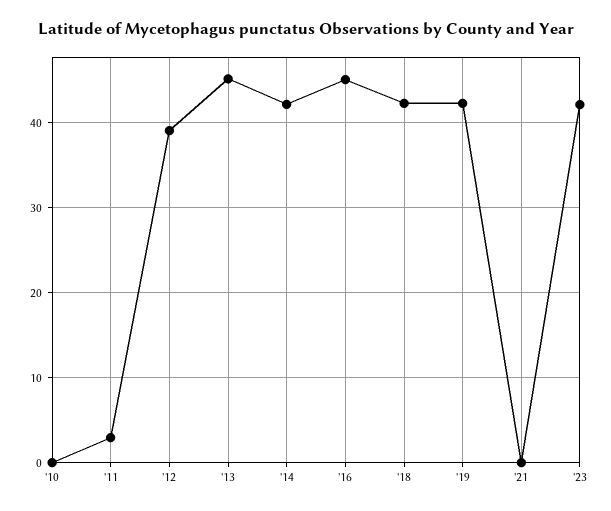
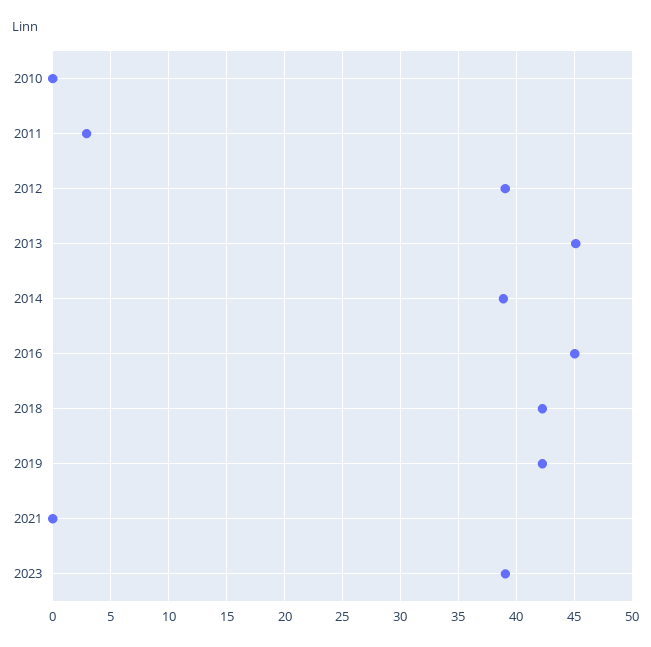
  {
    "'10": 0,
    "'11": 3,
    "'12": 39,
    "'13": 45,
-   "'14": 42,
+   "'14": 39,
    "'16": 45,
    "'18": 42,
    "'19": 42,
    "'21": 0,
-   "'23": 42
+   "'23": 39
  }

